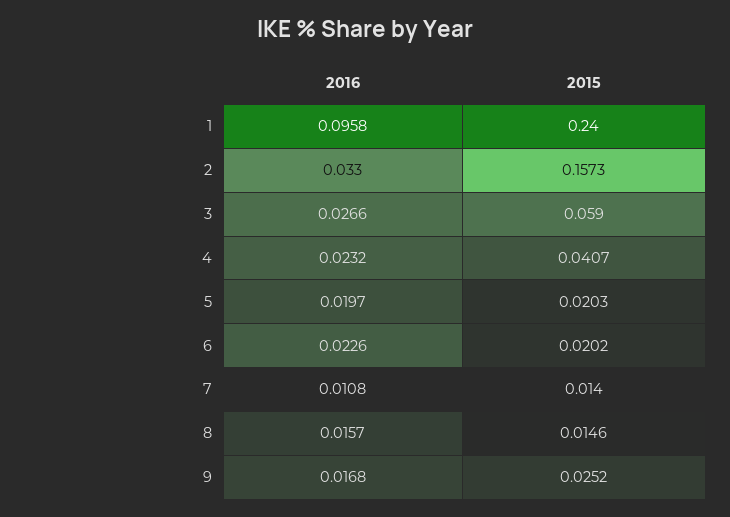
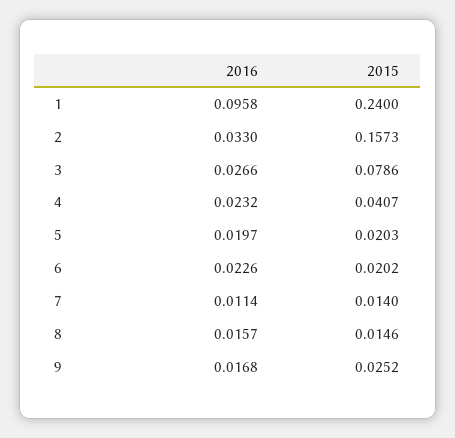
  {
    "2016": {
      "1": 0.0958,
      "2": 0.033,
      "3": 0.0266,
      "4": 0.0232,
      "5": 0.0197,
      "6": 0.0226,
-     "7": 0.0108,
+     "7": 0.0114,
      "8": 0.0157,
      "9": 0.0168
    },
    "2015": {
      "1": 0.24,
      "2": 0.1573,
-     "3": 0.059,
+     "3": 0.0786,
      "4": 0.0407,
      "5": 0.0203,
      "6": 0.0202,
      "7": 0.014,
      "8": 0.0146,
      "9": 0.0252
    }
  }

